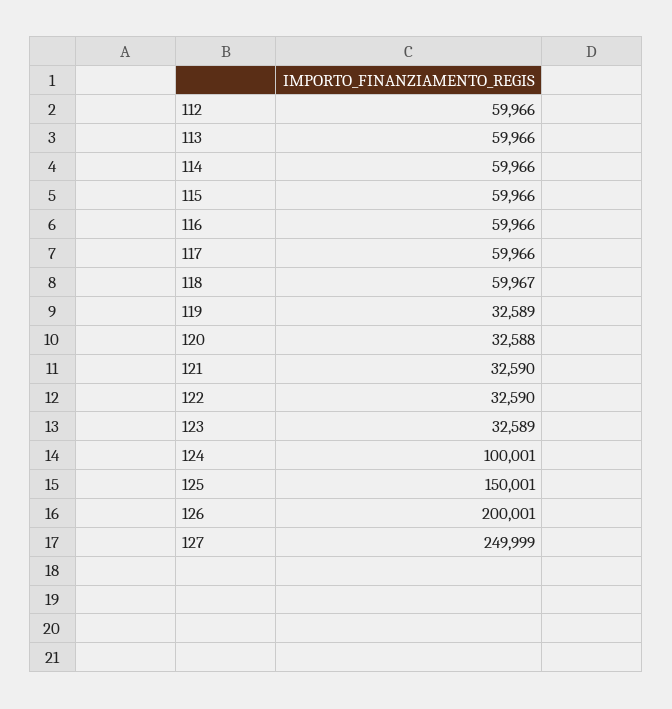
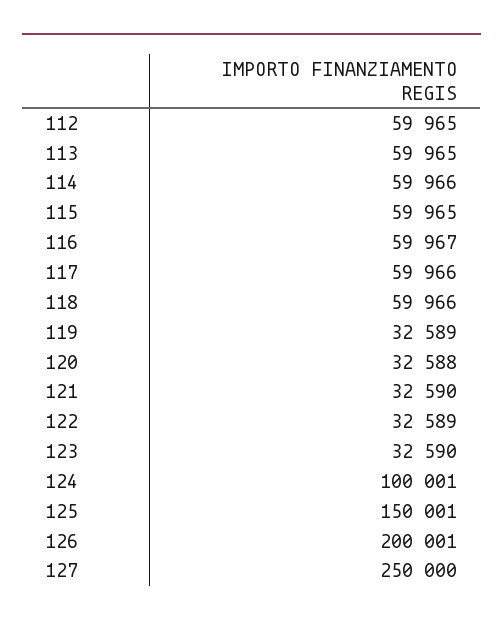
  {
-   "112": 59966,
+   "112": 59965,
-   "113": 59966,
+   "113": 59965,
    "114": 59966,
-   "115": 59966,
+   "115": 59965,
-   "116": 59966,
+   "116": 59967,
    "117": 59966,
-   "118": 59967,
+   "118": 59966,
    "119": 32589,
    "120": 32588,
    "121": 32590,
-   "122": 32590,
+   "122": 32589,
-   "123": 32589,
+   "123": 32590,
    "124": 100001,
    "125": 150001,
    "126": 200001,
-   "127": 249999
+   "127": 250000
  }

